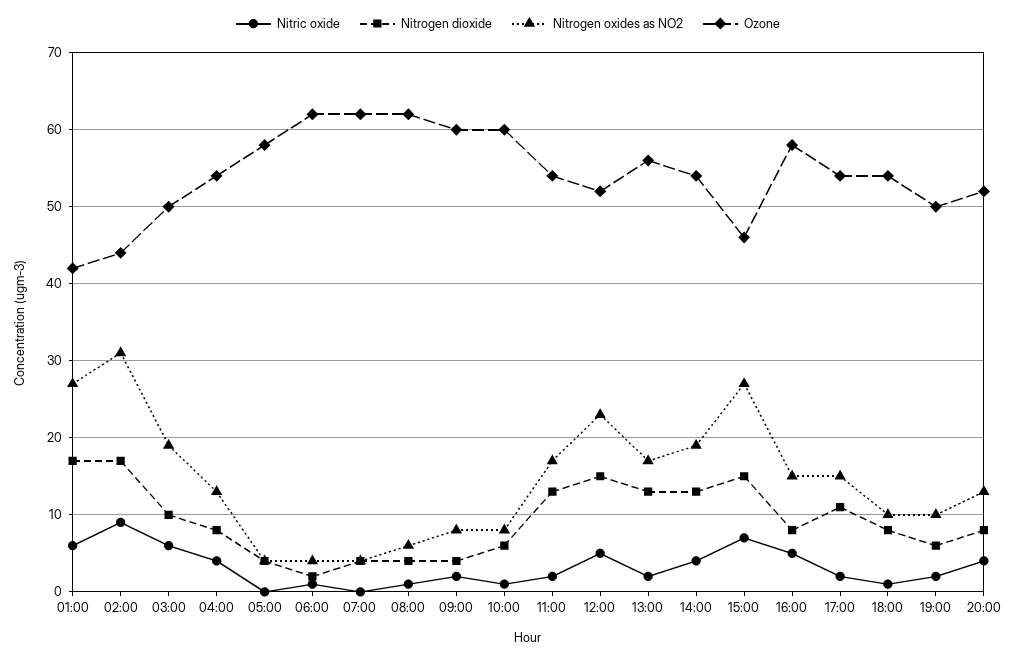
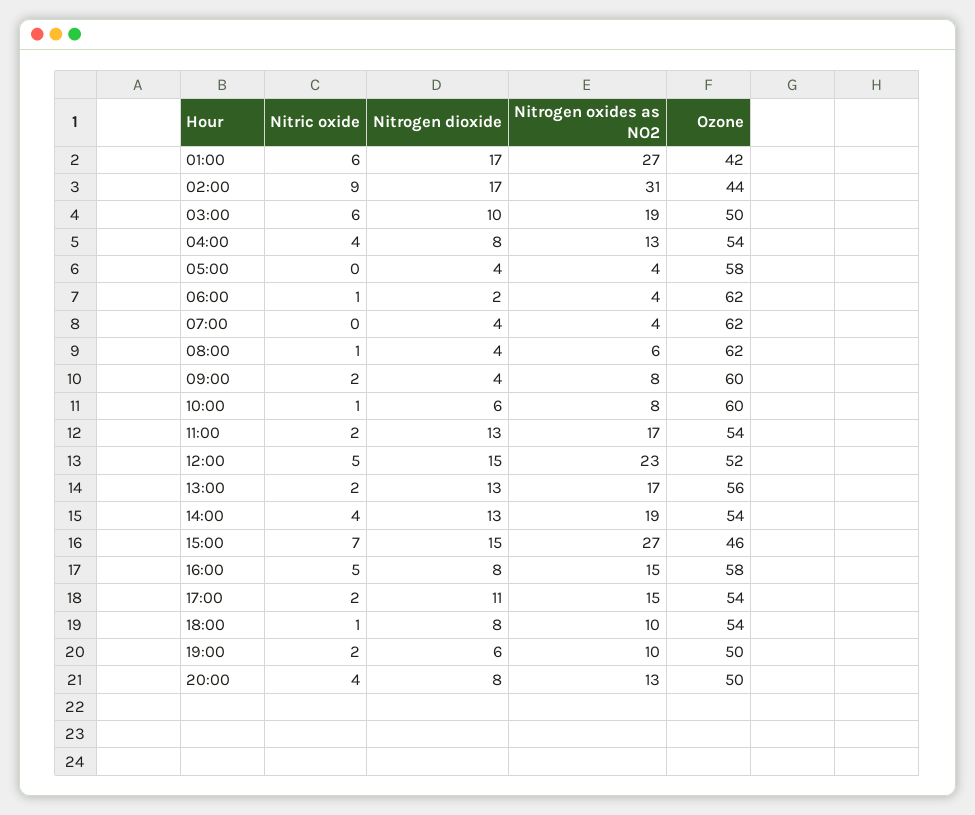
  {
    "Nitric oxide": {
      "01:00": 6,
      "02:00": 9,
      "03:00": 6,
      "04:00": 4,
      "05:00": 0,
      "06:00": 1,
      "07:00": 0,
      "08:00": 1,
      "09:00": 2,
      "10:00": 1,
      "11:00": 2,
      "12:00": 5,
      "13:00": 2,
      "14:00": 4,
      "15:00": 7,
      "16:00": 5,
      "17:00": 2,
      "18:00": 1,
      "19:00": 2,
      "20:00": 4
    },
    "Nitrogen dioxide": {
      "01:00": 17,
      "02:00": 17,
      "03:00": 10,
      "04:00": 8,
      "05:00": 4,
      "06:00": 2,
      "07:00": 4,
      "08:00": 4,
      "09:00": 4,
      "10:00": 6,
      "11:00": 13,
      "12:00": 15,
      "13:00": 13,
      "14:00": 13,
      "15:00": 15,
      "16:00": 8,
      "17:00": 11,
      "18:00": 8,
      "19:00": 6,
      "20:00": 8
    },
    "Nitrogen oxides as NO2": {
      "01:00": 27,
      "02:00": 31,
      "03:00": 19,
      "04:00": 13,
      "05:00": 4,
      "06:00": 4,
      "07:00": 4,
      "08:00": 6,
      "09:00": 8,
      "10:00": 8,
      "11:00": 17,
      "12:00": 23,
      "13:00": 17,
      "14:00": 19,
      "15:00": 27,
      "16:00": 15,
      "17:00": 15,
      "18:00": 10,
      "19:00": 10,
      "20:00": 13
    },
    "Ozone": {
      "01:00": 42,
      "02:00": 44,
      "03:00": 50,
      "04:00": 54,
      "05:00": 58,
      "06:00": 62,
      "07:00": 62,
      "08:00": 62,
      "09:00": 60,
      "10:00": 60,
      "11:00": 54,
      "12:00": 52,
      "13:00": 56,
      "14:00": 54,
      "15:00": 46,
      "16:00": 58,
      "17:00": 54,
      "18:00": 54,
      "19:00": 50,
-     "20:00": 52
+     "20:00": 50
    }
  }

